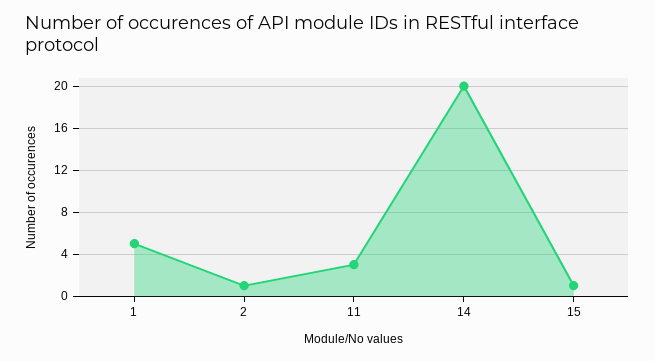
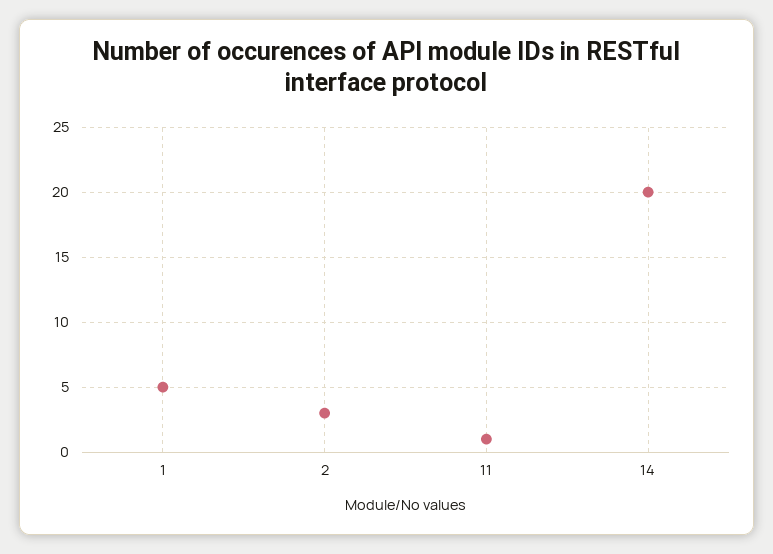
  {
    "1": 5,
-   "2": 1,
+   "2": 3,
-   "11": 3,
+   "11": 1,
-   "14": 20,
+   "14": 20
-   "15": 1
  }

